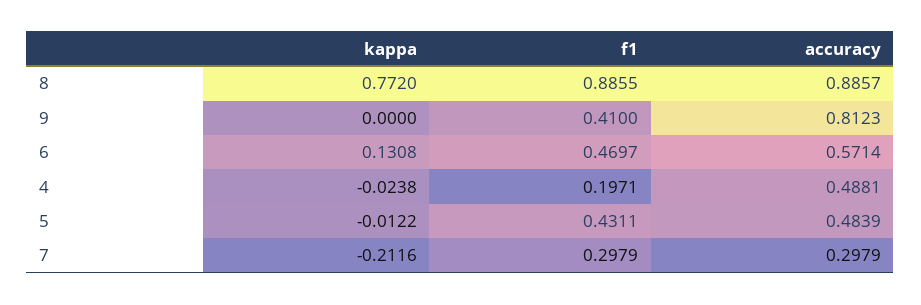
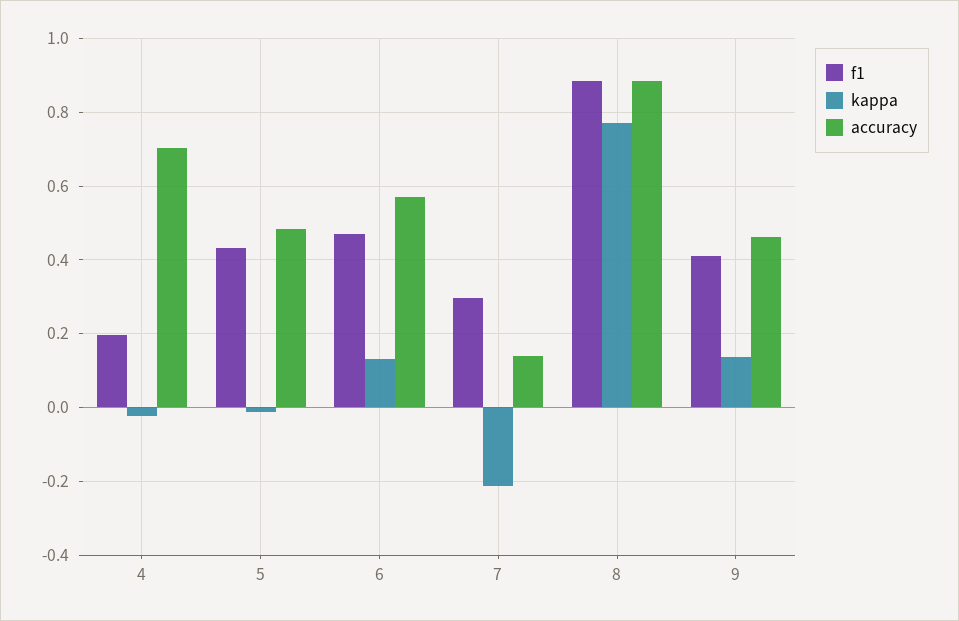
  {
    "kappa": {
      "8": 0.772,
-     "9": 0,
+     "9": 0.14,
      "6": 0.1308,
      "4": -0.0238,
      "5": -0.0122,
      "7": -0.2116
    },
    "f1": {
      "8": 0.8855,
      "9": 0.41,
      "6": 0.4697,
      "4": 0.1971,
      "5": 0.4311,
      "7": 0.2979
    },
    "accuracy": {
      "8": 0.8857,
-     "9": 0.8123,
+     "9": 0.46,
      "6": 0.5714,
-     "4": 0.4881,
+     "4": 0.7,
      "5": 0.4839,
-     "7": 0.2979
+     "7": 0.14
    }
  }

